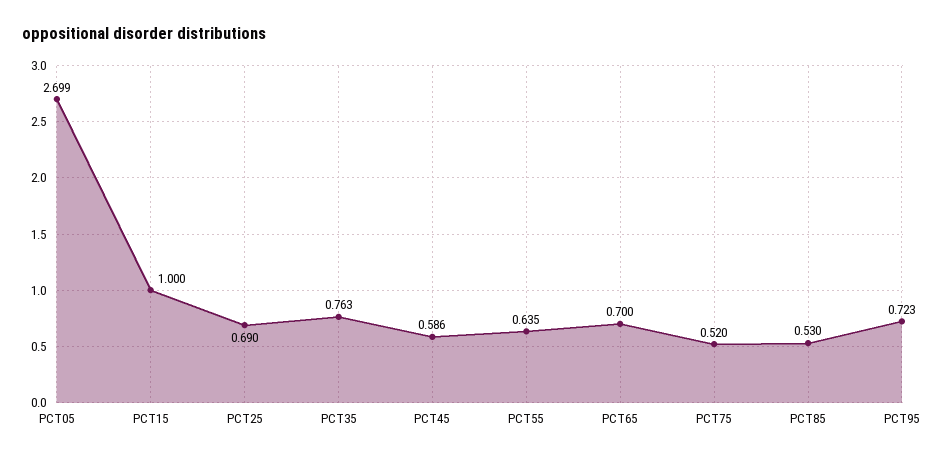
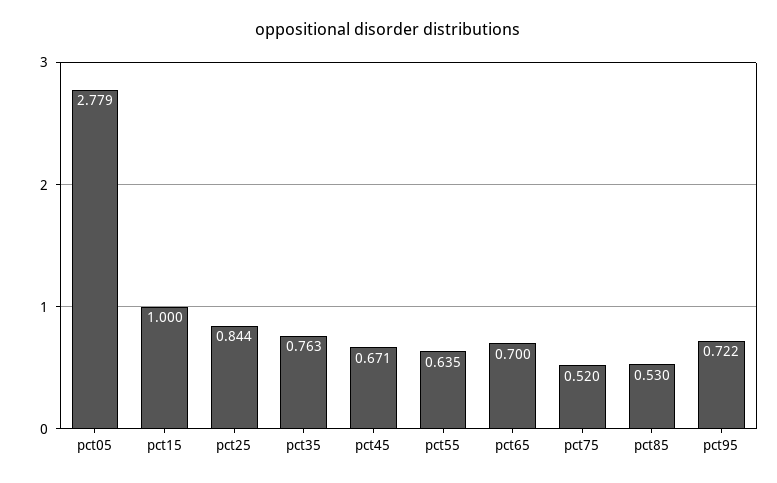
  {
-   "PCT05": 2.699,
+   "PCT05": 2.779,
    "PCT15": 1,
-   "PCT25": 0.69,
+   "PCT25": 0.844,
    "PCT35": 0.763,
-   "PCT45": 0.586,
+   "PCT45": 0.671,
    "PCT55": 0.635,
    "PCT65": 0.7,
    "PCT75": 0.52,
    "PCT85": 0.53,
-   "PCT95": 0.723
+   "PCT95": 0.722
  }

